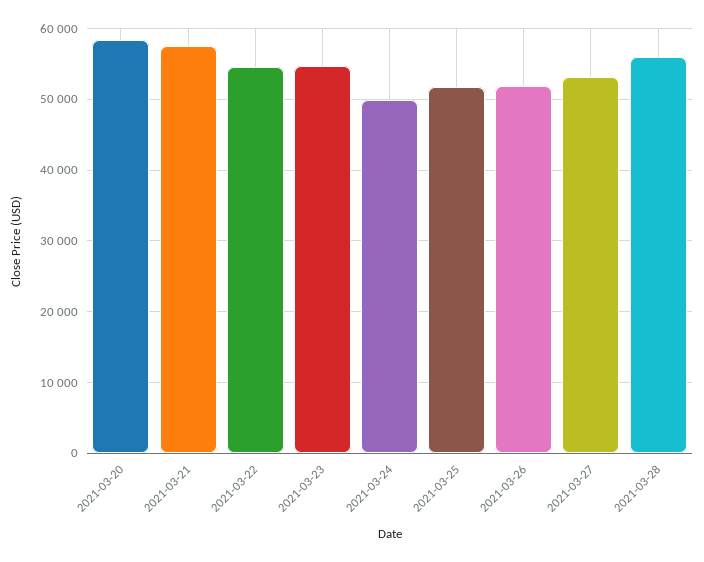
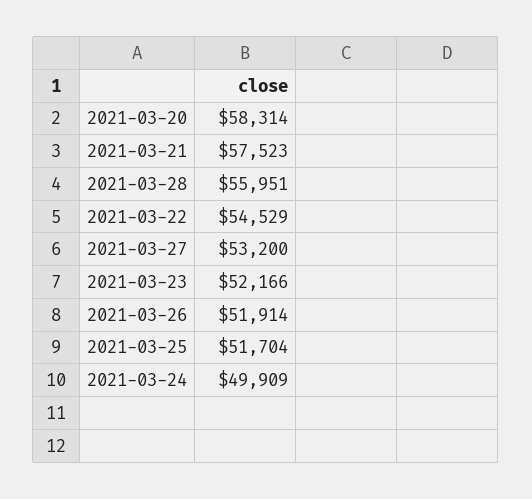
  {
    "2021-03-20": 58314,
    "2021-03-21": 57523,
    "2021-03-22": 54529,
-   "2021-03-23": 55000,
+   "2021-03-23": 52166,
    "2021-03-24": 49909,
    "2021-03-25": 51704,
    "2021-03-26": 51914,
    "2021-03-27": 53200,
    "2021-03-28": 55951
  }

